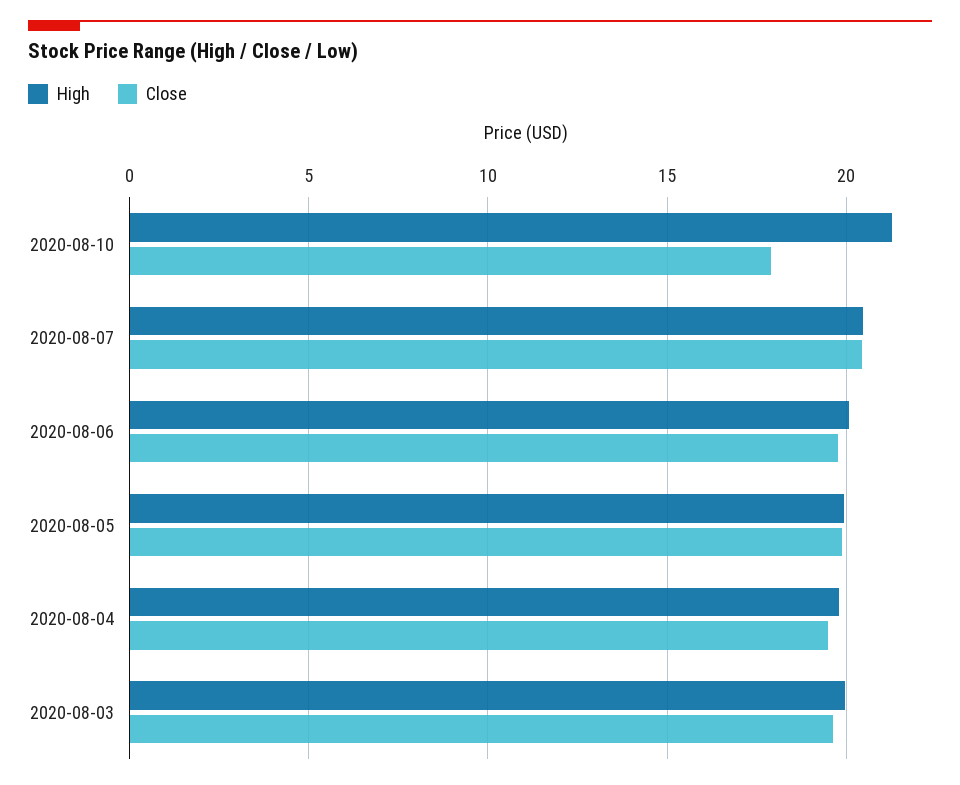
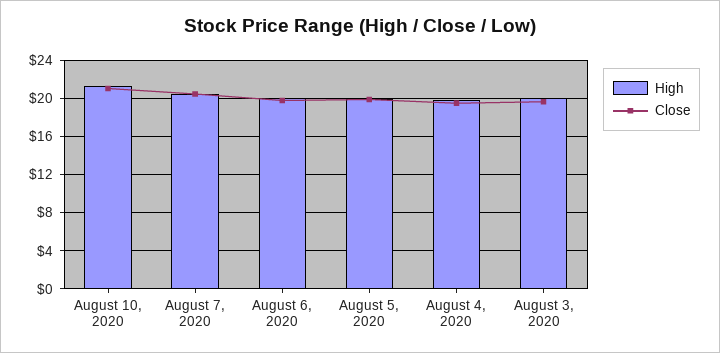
  {
    "High": {
      "2020-08-10": 21.5,
      "2020-08-07": 20.5,
      "2020-08-06": 20,
      "2020-08-05": 20,
      "2020-08-04": 20,
      "2020-08-03": 20
    },
    "Close": {
-     "2020-08-10": 18,
+     "2020-08-10": 21,
      "2020-08-07": 20.5,
      "2020-08-06": 20,
      "2020-08-05": 20,
      "2020-08-04": 19.5,
      "2020-08-03": 19.5
    }
  }

